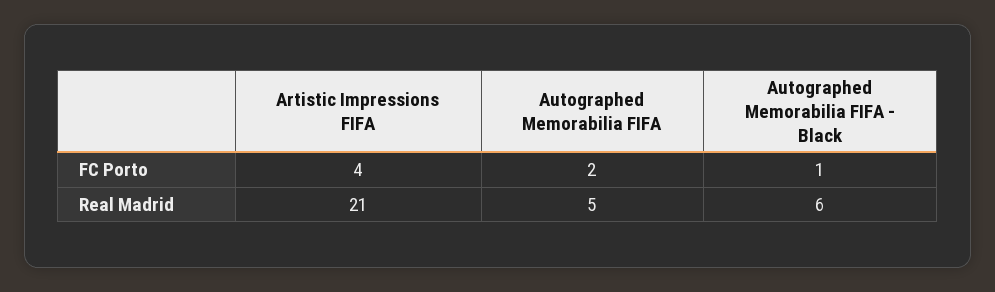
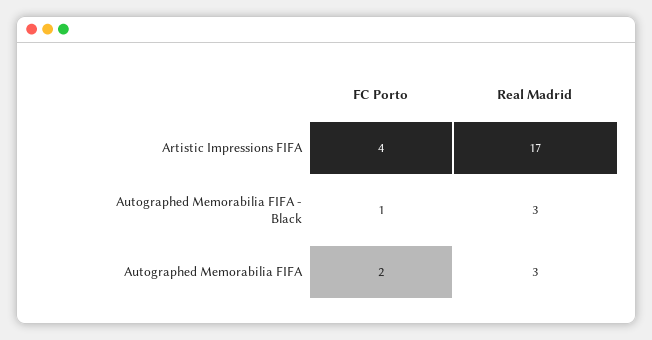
  {
    "Artistic Impressions FIFA": {
      "FC Porto": 4,
-     "Real Madrid": 21
+     "Real Madrid": 17
    },
    "Autographed Memorabilia FIFA": {
      "FC Porto": 2,
-     "Real Madrid": 5
+     "Real Madrid": 3
    },
    "Autographed Memorabilia FIFA - Black": {
      "FC Porto": 1,
-     "Real Madrid": 6
+     "Real Madrid": 3
    }
  }

